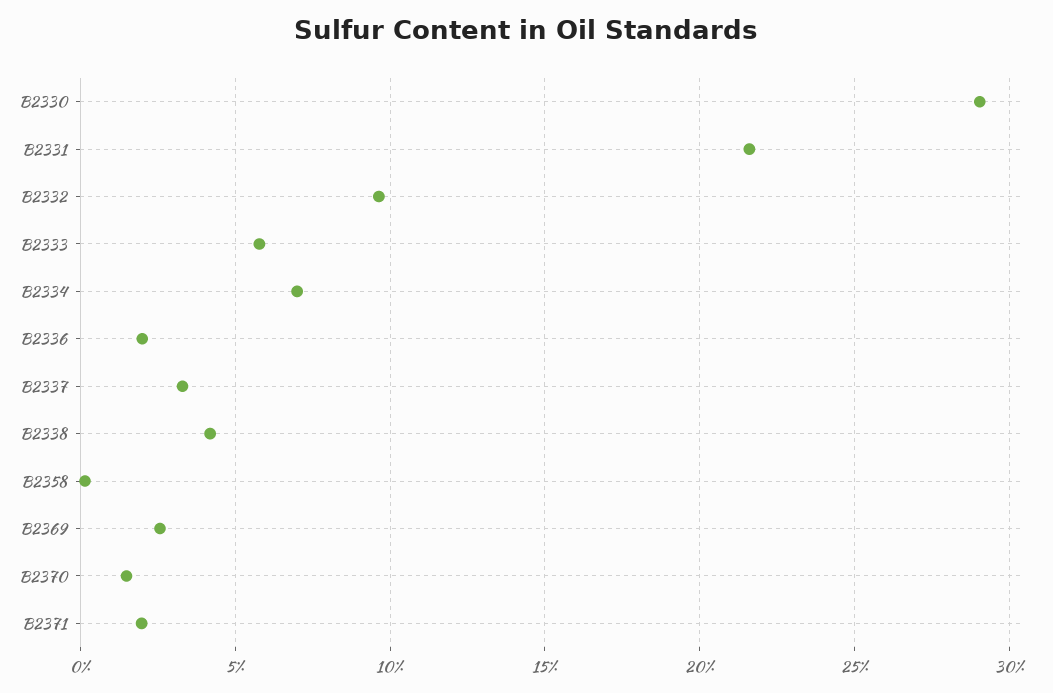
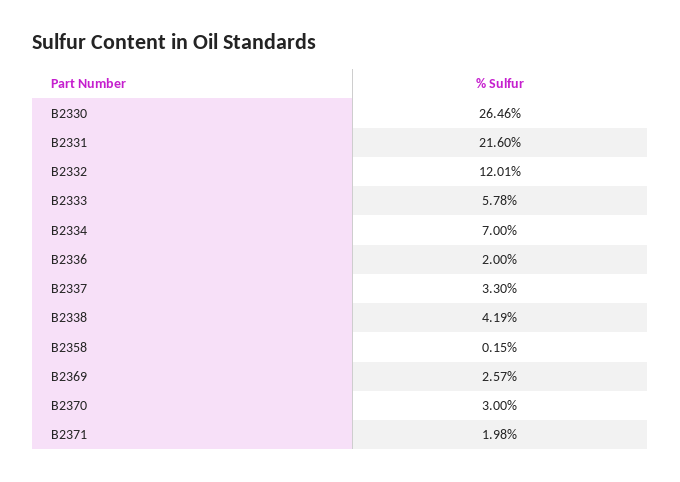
  {
-   "B2330": 29,
+   "B2330": 26.46,
    "B2331": 21.6,
-   "B2332": 9.5,
+   "B2332": 12.01,
    "B2333": 5.78,
    "B2334": 7,
    "B2336": 2,
    "B2337": 3.3,
    "B2338": 4.19,
    "B2358": 0.15,
    "B2369": 2.57,
-   "B2370": 1.5,
+   "B2370": 3,
    "B2371": 1.98
  }

